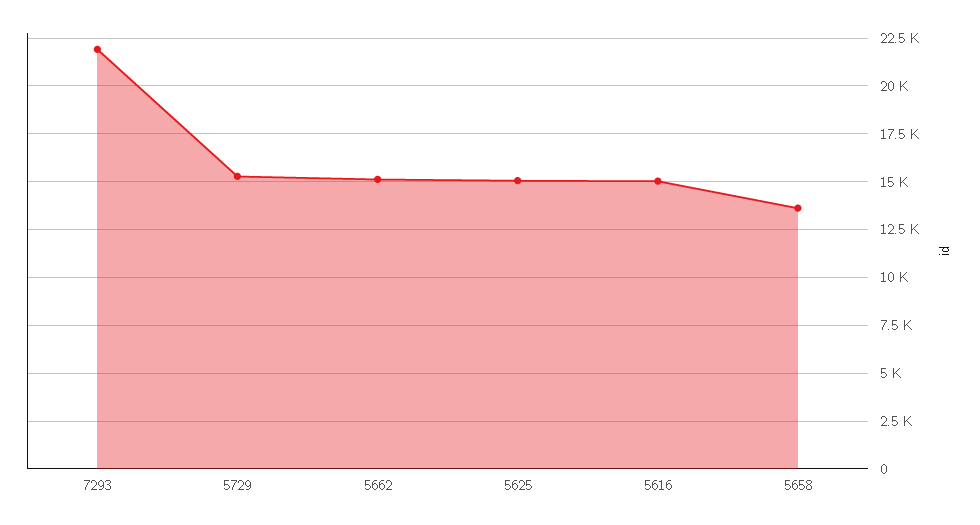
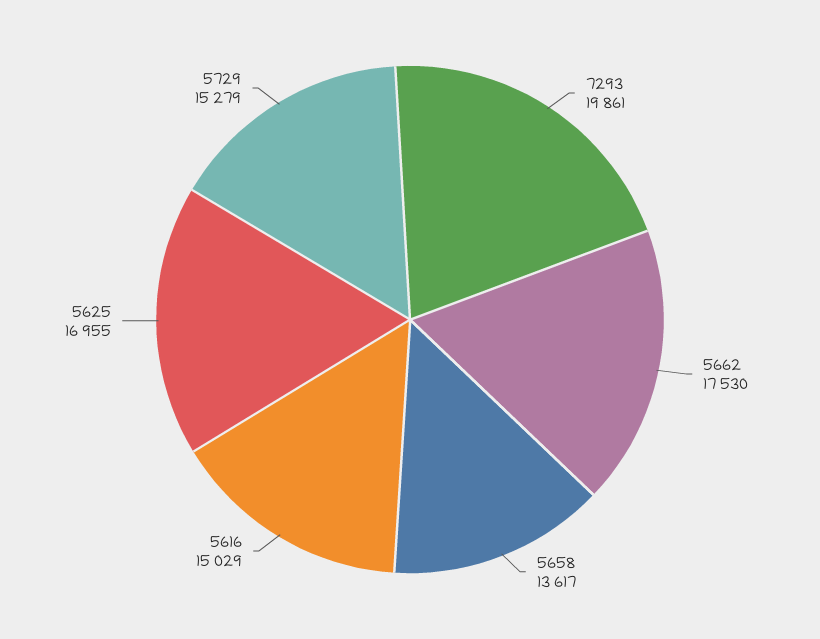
  {
-   "7293": 22000,
+   "7293": 19861,
    "5729": 15279,
-   "5662": 15000,
+   "5662": 17530,
-   "5625": 15000,
+   "5625": 16955,
    "5616": 15029,
    "5658": 13617
  }

